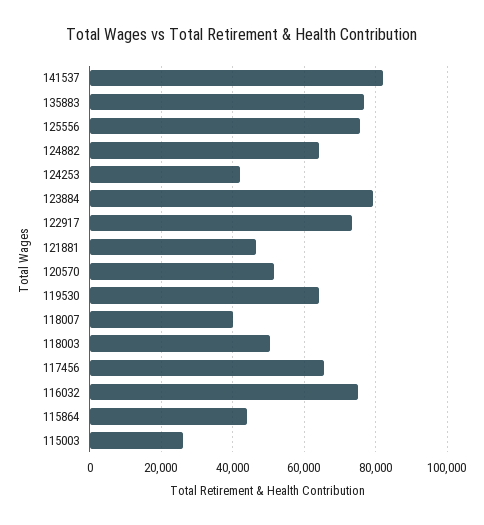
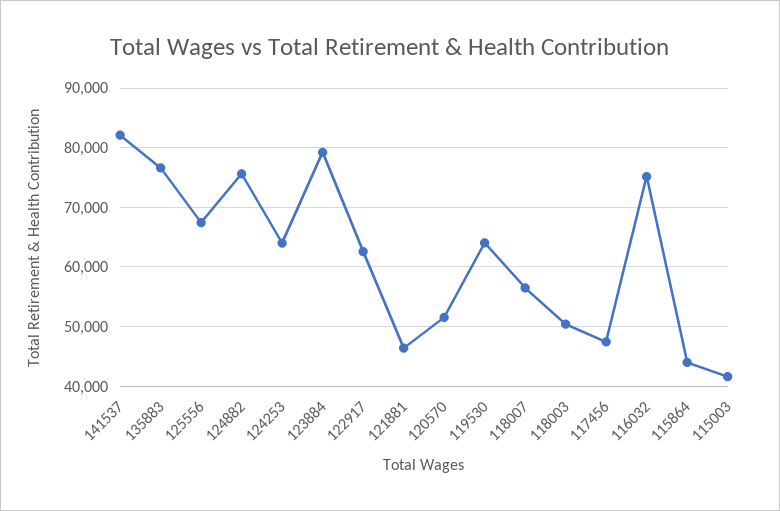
  {
    "141537": 82000,
    "135883": 76000,
-   "125556": 76000,
+   "125556": 68000,
-   "124882": 64000,
+   "124882": 76000,
-   "124253": 42000,
+   "124253": 64000,
    "123884": 80000,
-   "122917": 74000,
+   "122917": 62000,
    "121881": 46000,
    "120570": 52000,
    "119530": 64000,
-   "118007": 40000,
+   "118007": 56000,
    "118003": 50000,
-   "117456": 66000,
+   "117456": 48000,
    "116032": 76000,
    "115864": 44000,
-   "115003": 26000
+   "115003": 42000
  }

